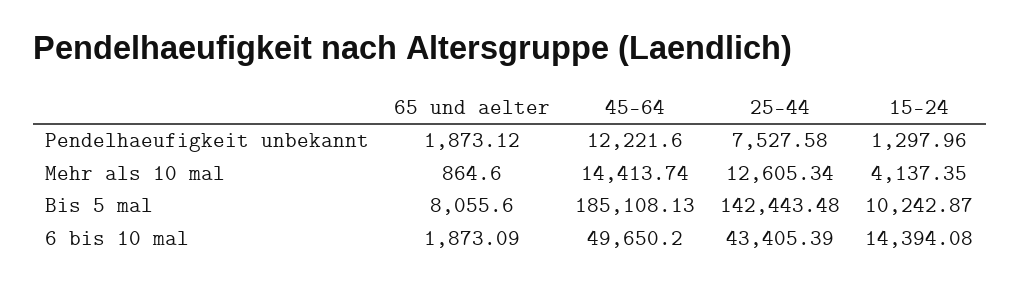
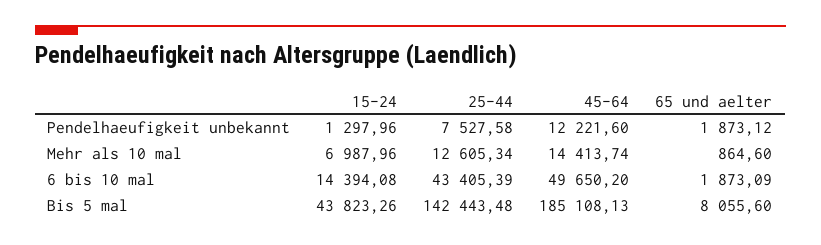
  {
    "65 und aelter": {
      "Pendelhaeufigkeit unbekannt": 1873.12,
      "Mehr als 10 mal": 864.6,
      "Bis 5 mal": 8055.6,
      "6 bis 10 mal": 1873.09
    },
    "45-64": {
      "Pendelhaeufigkeit unbekannt": 12221.6,
      "Mehr als 10 mal": 14413.74,
      "Bis 5 mal": 185108.13,
      "6 bis 10 mal": 49650.2
    },
    "25-44": {
      "Pendelhaeufigkeit unbekannt": 7527.58,
      "Mehr als 10 mal": 12605.34,
      "Bis 5 mal": 142443.48,
      "6 bis 10 mal": 43405.39
    },
    "15-24": {
      "Pendelhaeufigkeit unbekannt": 1297.96,
-     "Mehr als 10 mal": 4137.35,
+     "Mehr als 10 mal": 6987.96,
-     "Bis 5 mal": 10242.87,
+     "Bis 5 mal": 43823.26,
      "6 bis 10 mal": 14394.08
    }
  }

